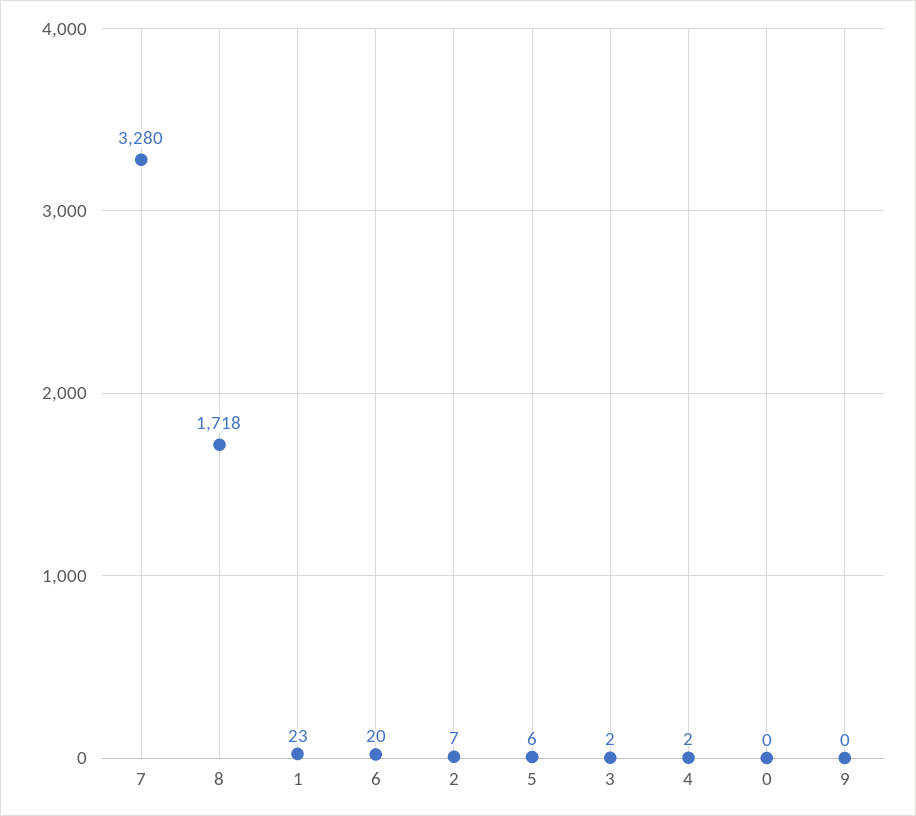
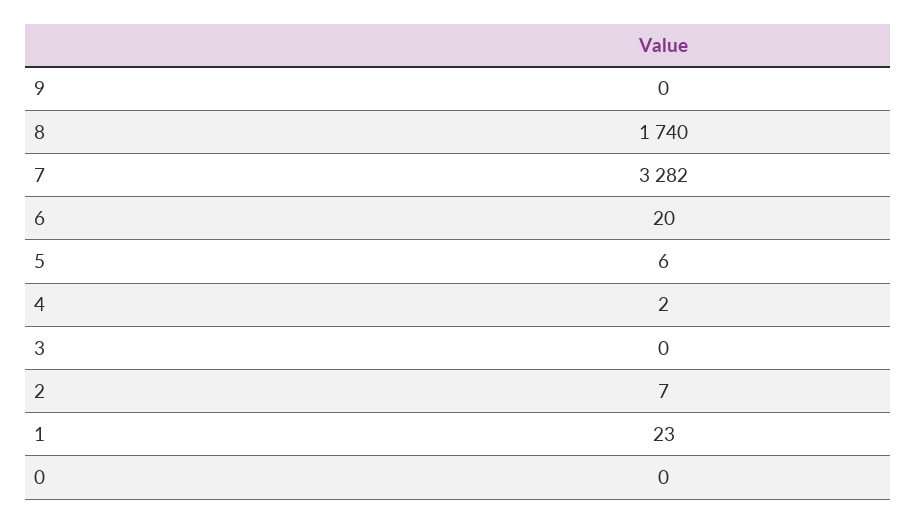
  {
-   "7": 3280,
+   "7": 3282,
-   "8": 1718,
+   "8": 1740,
    "1": 23,
    "6": 20,
    "2": 7,
    "5": 6,
-   "3": 2,
+   "3": 0,
    "4": 2,
    "0": 0,
    "9": 0
  }

